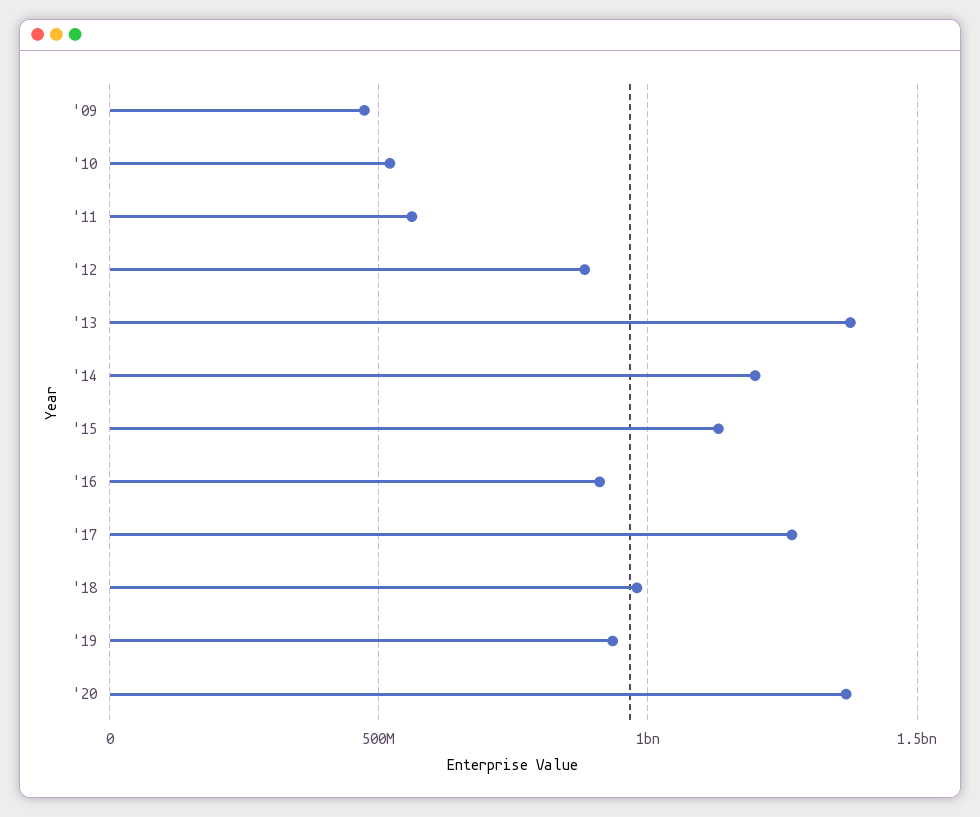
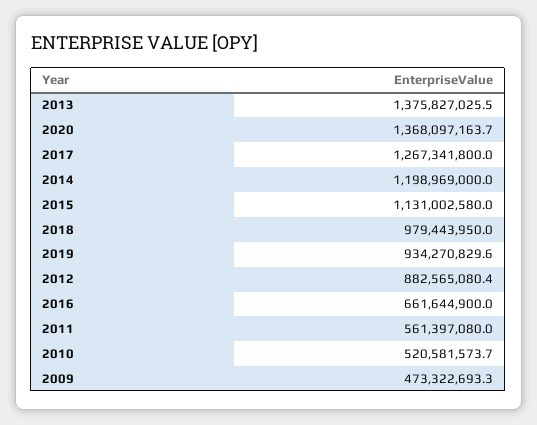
  {
    "'09": 473322693.3,
    "'10": 520581573.7,
    "'11": 561397080,
    "'12": 882565080.4,
    "'13": 1375827025.5,
    "'14": 1198969000,
    "'15": 1131002580,
-   "'16": 900000000,
+   "'16": 661644900,
    "'17": 1267341800,
    "'18": 979443950,
    "'19": 934270829.6,
    "'20": 1368097163.7
  }

